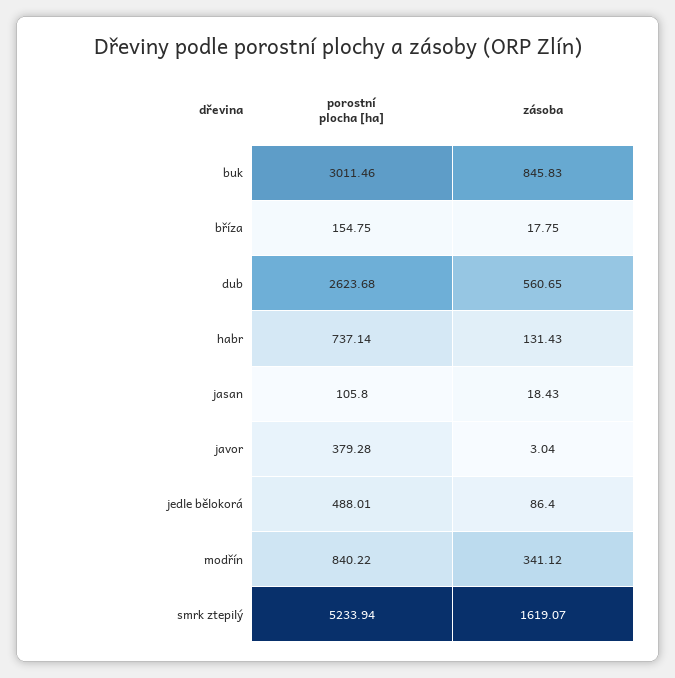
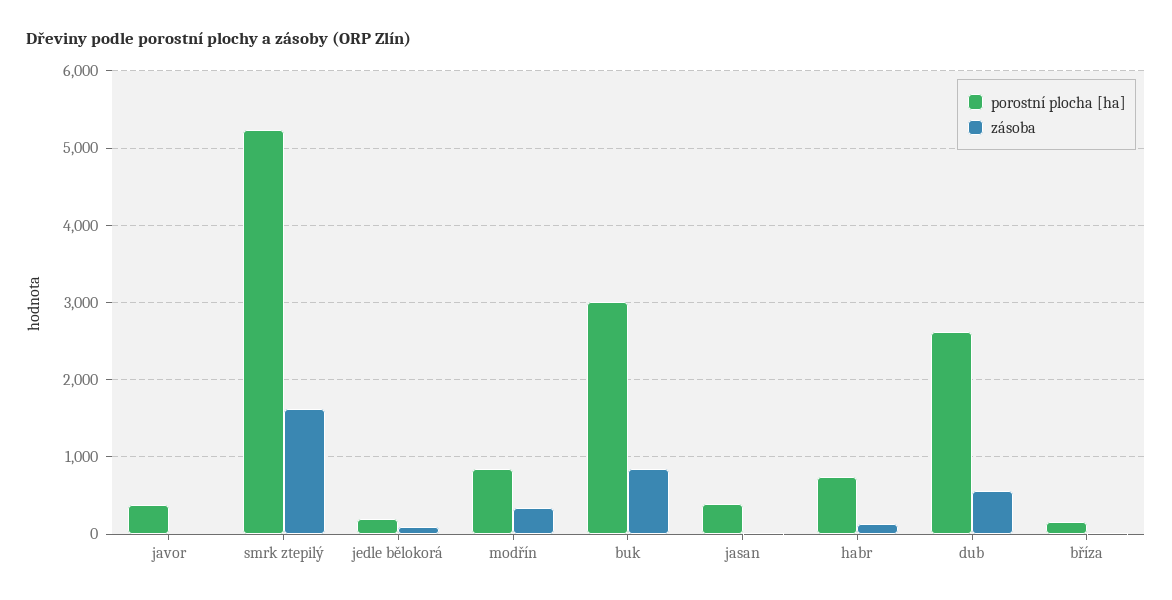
  {
    "porostní plocha [ha]": {
      "buk": 3011.46,
      "bříza": 154.75,
      "dub": 2623.68,
      "habr": 737.14,
-     "jasan": 105.8,
+     "jasan": 400,
      "javor": 379.28,
-     "jedle bělokorá": 488.01,
+     "jedle bělokorá": 200,
      "modřín": 840.22,
      "smrk ztepilý": 5233.94
    },
    "zásoba": {
      "buk": 845.83,
      "bříza": 17.75,
      "dub": 560.65,
      "habr": 131.43,
      "jasan": 18.43,
      "javor": 3.04,
      "jedle bělokorá": 86.4,
      "modřín": 341.12,
      "smrk ztepilý": 1619.07
    }
  }

